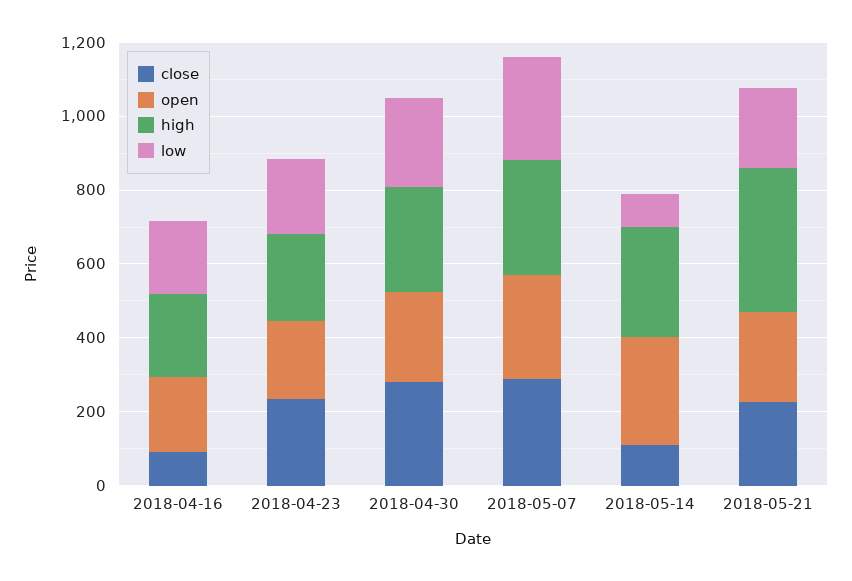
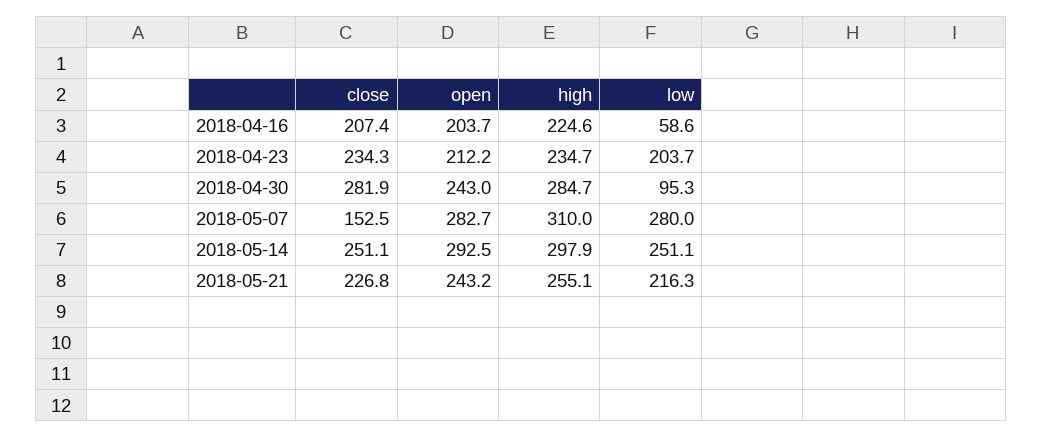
  {
    "close": {
-     "2018-04-16": 100,
+     "2018-04-16": 207.4,
      "2018-04-23": 234.3,
      "2018-04-30": 281.9,
-     "2018-05-07": 300,
+     "2018-05-07": 152.5,
-     "2018-05-14": 100,
+     "2018-05-14": 251.1,
      "2018-05-21": 226.8
    },
    "open": {
      "2018-04-16": 203.7,
      "2018-04-23": 212.2,
      "2018-04-30": 243,
      "2018-05-07": 282.7,
      "2018-05-14": 292.5,
      "2018-05-21": 243.2
    },
    "high": {
      "2018-04-16": 224.6,
      "2018-04-23": 234.7,
      "2018-04-30": 284.7,
      "2018-05-07": 310,
      "2018-05-14": 297.9,
-     "2018-05-21": 400
+     "2018-05-21": 255.1
    },
    "low": {
-     "2018-04-16": 200,
+     "2018-04-16": 58.6,
      "2018-04-23": 203.7,
-     "2018-04-30": 250,
+     "2018-04-30": 95.3,
      "2018-05-07": 280,
-     "2018-05-14": 100,
+     "2018-05-14": 251.1,
      "2018-05-21": 216.3
    }
  }

